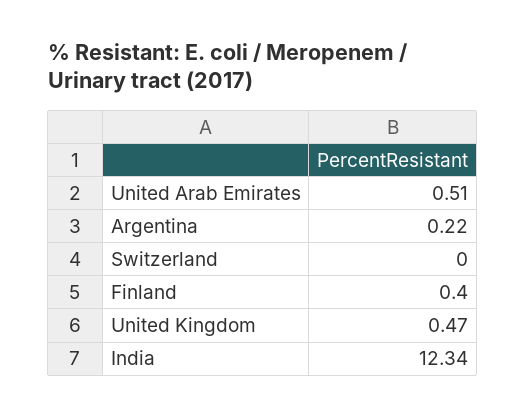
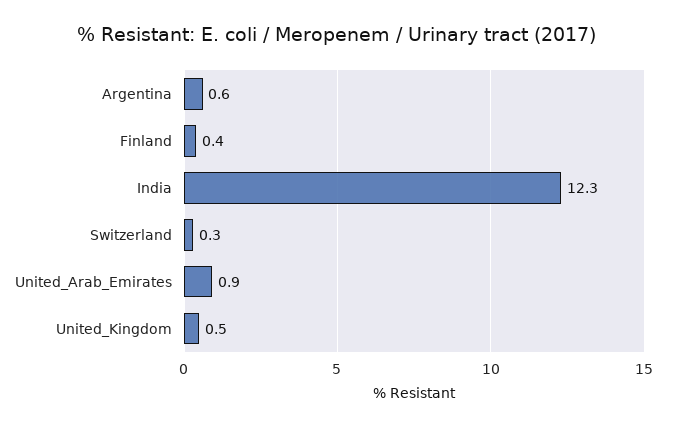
  {
-   "United Arab Emirates": 0.51,
+   "United Arab Emirates": 0.9,
-   "Argentina": 0.22,
+   "Argentina": 0.6,
-   "Switzerland": 0,
+   "Switzerland": 0.3,
    "Finland": 0.4,
    "United Kingdom": 0.47,
    "India": 12.34
  }

